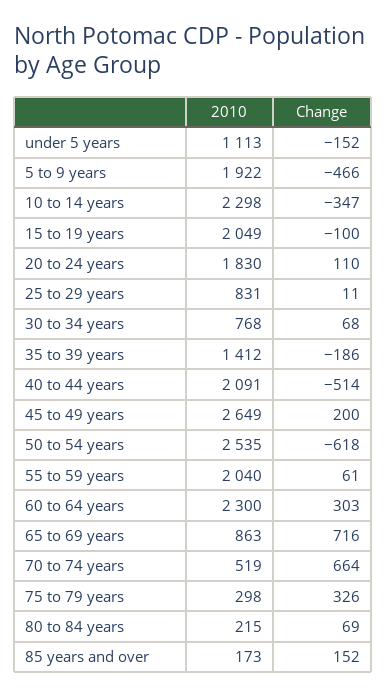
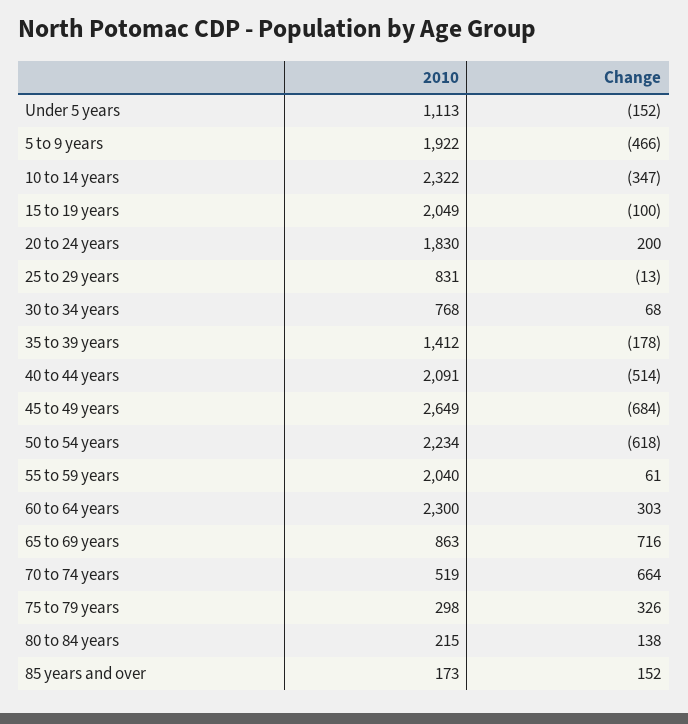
  {
    "2010": {
      "under 5 years": 1113,
      "5 to 9 years": 1922,
-     "10 to 14 years": 2298,
+     "10 to 14 years": 2322,
      "15 to 19 years": 2049,
      "20 to 24 years": 1830,
      "25 to 29 years": 831,
      "30 to 34 years": 768,
      "35 to 39 years": 1412,
      "40 to 44 years": 2091,
      "45 to 49 years": 2649,
-     "50 to 54 years": 2535,
+     "50 to 54 years": 2234,
      "55 to 59 years": 2040,
      "60 to 64 years": 2300,
      "65 to 69 years": 863,
      "70 to 74 years": 519,
      "75 to 79 years": 298,
      "80 to 84 years": 215,
      "85 years and over": 173
    },
    "Change": {
      "under 5 years": -152,
      "5 to 9 years": -466,
      "10 to 14 years": -347,
      "15 to 19 years": -100,
-     "20 to 24 years": 110,
+     "20 to 24 years": 200,
-     "25 to 29 years": 11,
+     "25 to 29 years": -13,
      "30 to 34 years": 68,
-     "35 to 39 years": -186,
+     "35 to 39 years": -178,
      "40 to 44 years": -514,
-     "45 to 49 years": 200,
+     "45 to 49 years": -684,
      "50 to 54 years": -618,
      "55 to 59 years": 61,
      "60 to 64 years": 303,
      "65 to 69 years": 716,
      "70 to 74 years": 664,
      "75 to 79 years": 326,
-     "80 to 84 years": 69,
+     "80 to 84 years": 138,
      "85 years and over": 152
    }
  }

